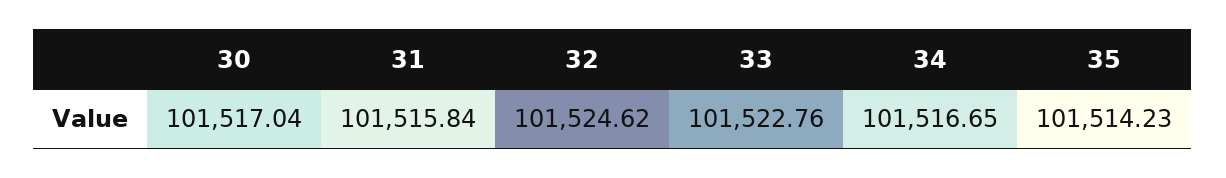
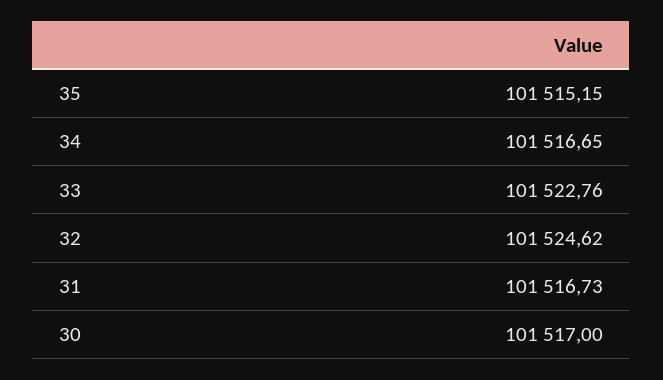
  {
-   "30": 101517.04,
+   "30": 101517,
-   "31": 101515.84,
+   "31": 101516.73,
    "32": 101524.62,
    "33": 101522.76,
    "34": 101516.65,
-   "35": 101514.23
+   "35": 101515.15
  }

